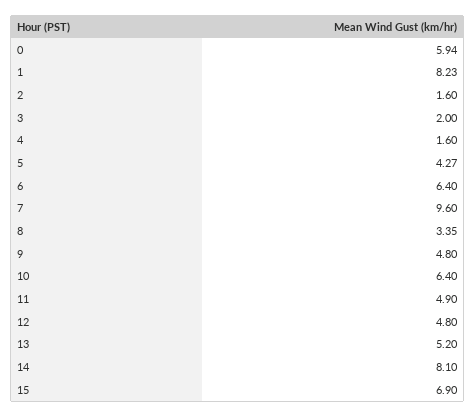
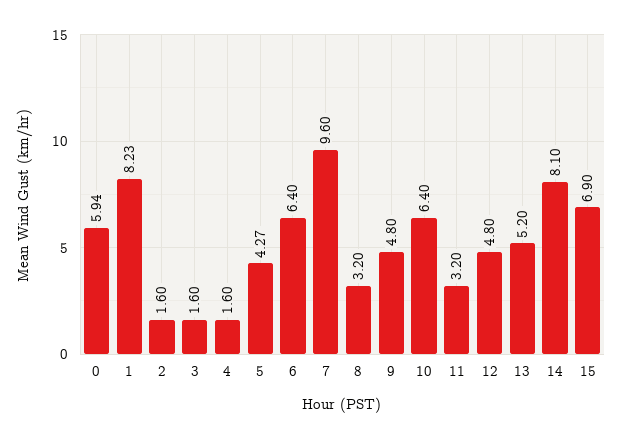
  {
    "0": 5.94,
    "1": 8.23,
    "2": 1.6,
-   "3": 2,
+   "3": 1.6,
    "4": 1.6,
    "5": 4.27,
    "6": 6.4,
    "7": 9.6,
-   "8": 3.35,
+   "8": 3.2,
    "9": 4.8,
    "10": 6.4,
-   "11": 4.9,
+   "11": 3.2,
    "12": 4.8,
    "13": 5.2,
    "14": 8.1,
    "15": 6.9
  }

